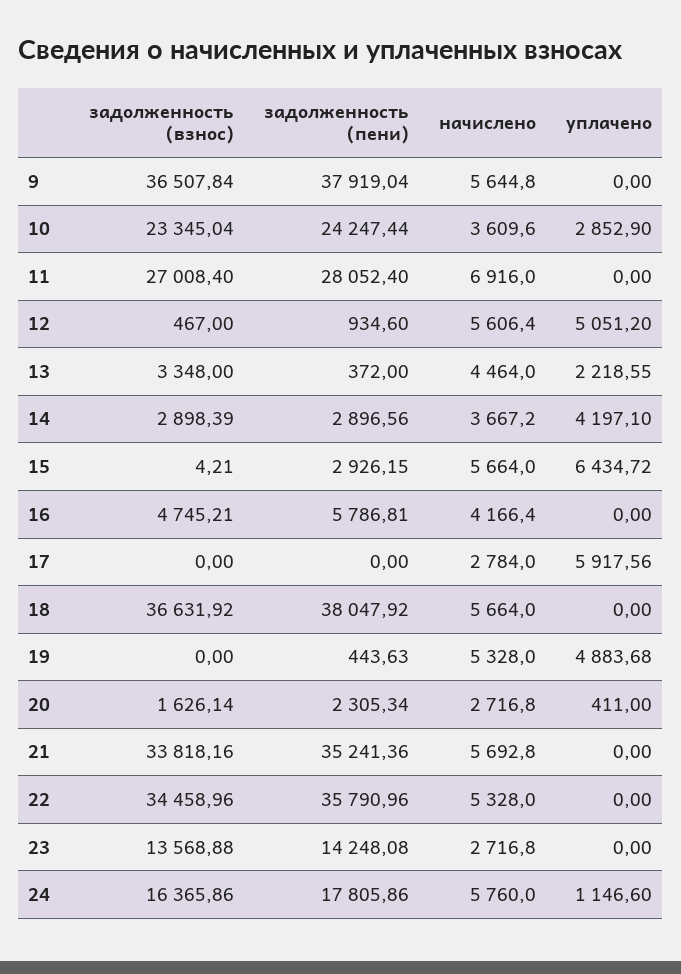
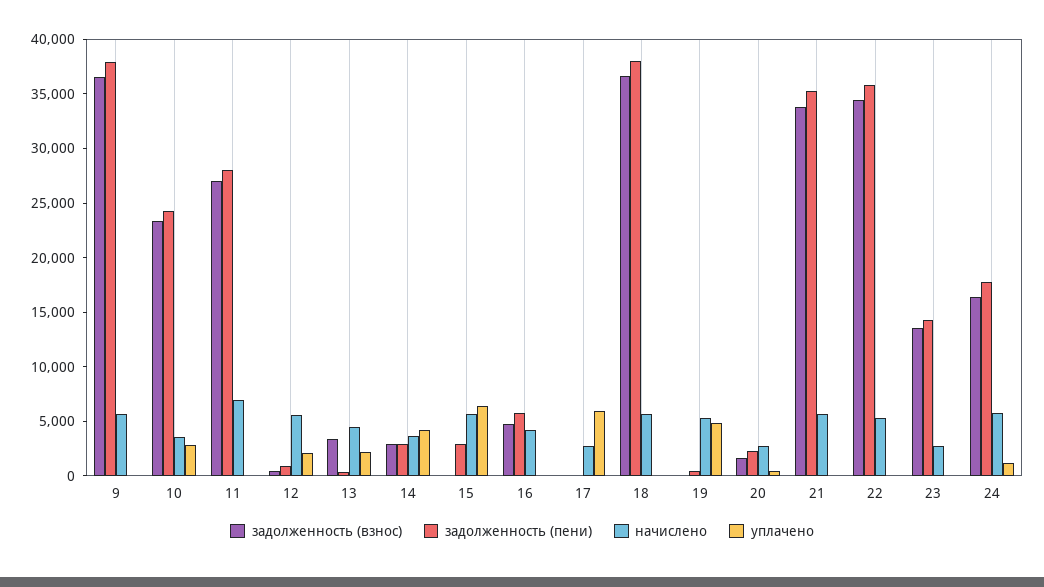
  {
    "задолженность (взнос)": {
      "9": 36507.84,
      "10": 23345.04,
      "11": 27008.4,
      "12": 467,
      "13": 3348,
      "14": 2898.39,
      "15": 4.21,
      "16": 4745.21,
      "17": 0,
      "18": 36631.92,
      "19": 0,
      "20": 1626.14,
      "21": 33818.16,
      "22": 34458.96,
      "23": 13568.88,
      "24": 16365.86
    },
    "задолженность (пени)": {
      "9": 37919.04,
      "10": 24247.44,
      "11": 28052.4,
      "12": 934.6,
      "13": 372,
      "14": 2896.56,
      "15": 2926.15,
      "16": 5786.81,
      "17": 0,
      "18": 38047.92,
      "19": 443.63,
      "20": 2305.34,
      "21": 35241.36,
      "22": 35790.96,
      "23": 14248.08,
      "24": 17805.86
    },
    "начислено": {
      "9": 5644.8,
      "10": 3609.6,
      "11": 6916,
      "12": 5606.4,
      "13": 4464,
      "14": 3667.2,
      "15": 5664,
      "16": 4166.4,
      "17": 2784,
      "18": 5664,
      "19": 5328,
      "20": 2716.8,
      "21": 5692.8,
      "22": 5328,
      "23": 2716.8,
      "24": 5760
    },
    "уплачено": {
      "9": 0,
      "10": 2852.9,
      "11": 0,
-     "12": 5051.2,
+     "12": 2000,
      "13": 2218.55,
      "14": 4197.1,
      "15": 6434.72,
      "16": 0,
      "17": 5917.56,
      "18": 0,
      "19": 4883.68,
      "20": 411,
      "21": 0,
      "22": 0,
      "23": 0,
      "24": 1146.6
    }
  }

